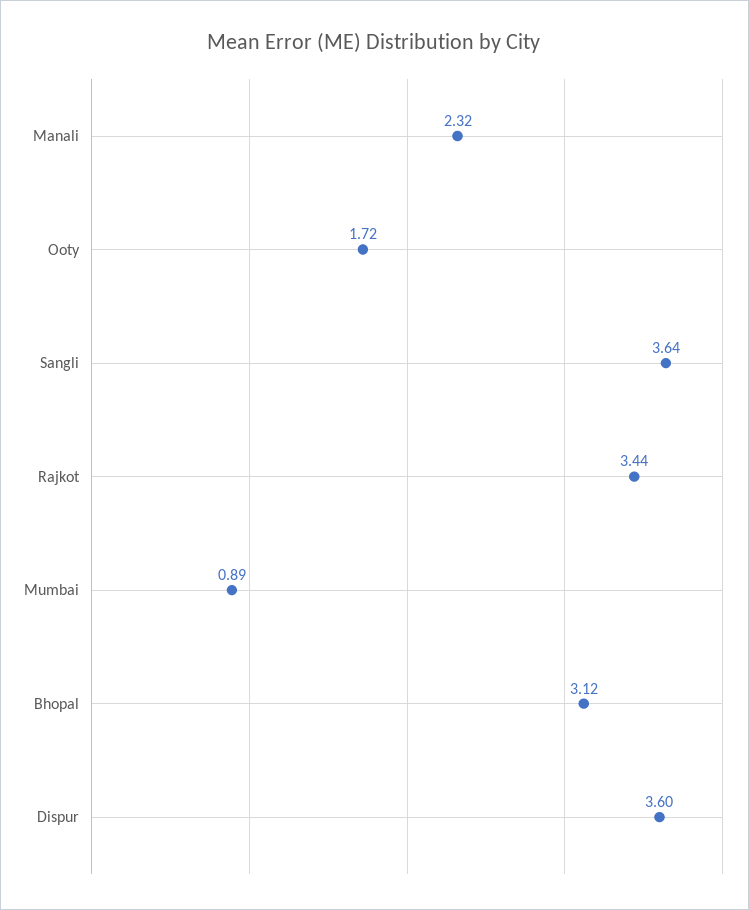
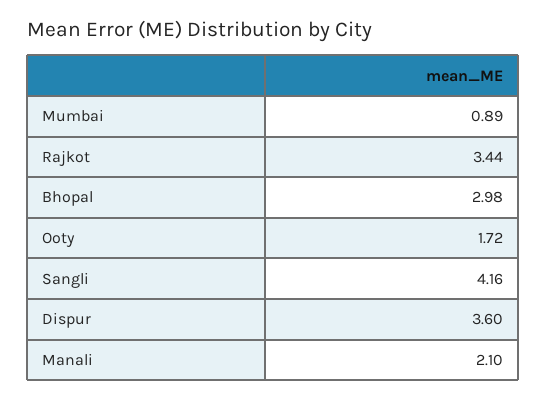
  {
-   "Manali": 2.32,
+   "Manali": 2.1,
    "Ooty": 1.72,
-   "Sangli": 3.64,
+   "Sangli": 4.16,
    "Rajkot": 3.44,
    "Mumbai": 0.89,
-   "Bhopal": 3.12,
+   "Bhopal": 2.98,
    "Dispur": 3.6
  }

